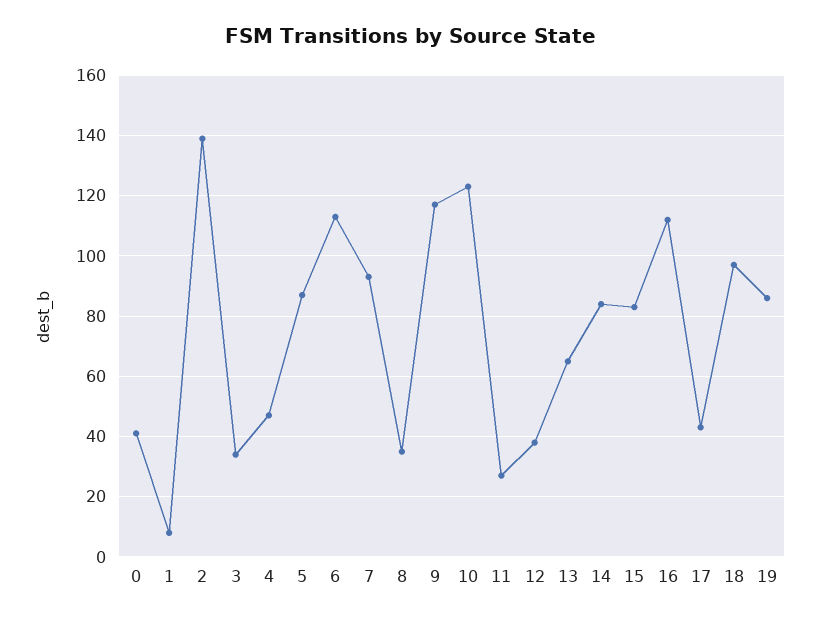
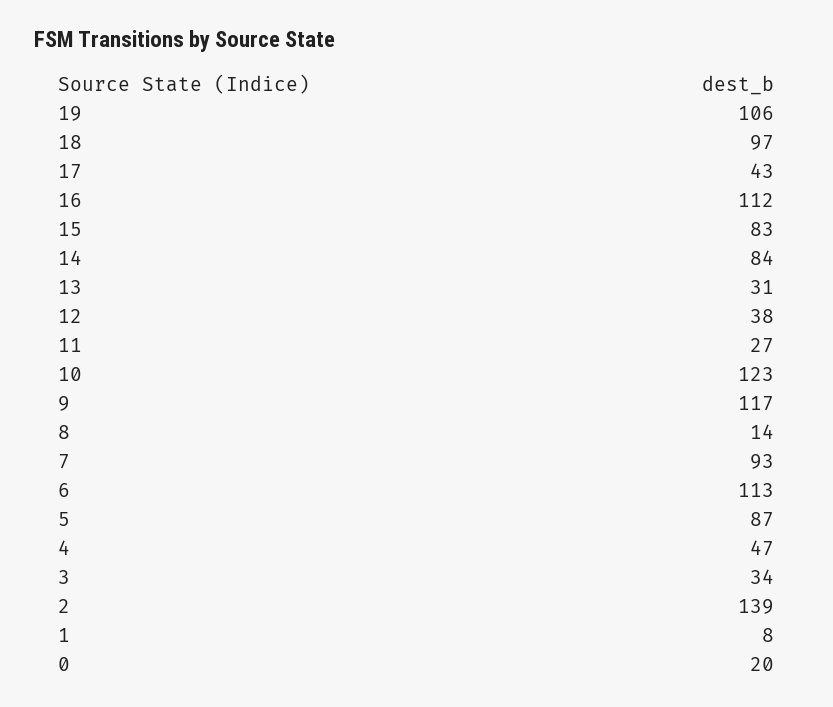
  {
-   "0": 40,
+   "0": 20,
    "1": 8,
    "2": 139,
    "3": 34,
    "4": 47,
    "5": 87,
    "6": 113,
    "7": 93,
-   "8": 35,
+   "8": 14,
    "9": 117,
    "10": 123,
    "11": 27,
    "12": 38,
-   "13": 65,
+   "13": 31,
    "14": 84,
    "15": 83,
    "16": 112,
    "17": 43,
    "18": 97,
-   "19": 85
+   "19": 106
  }

